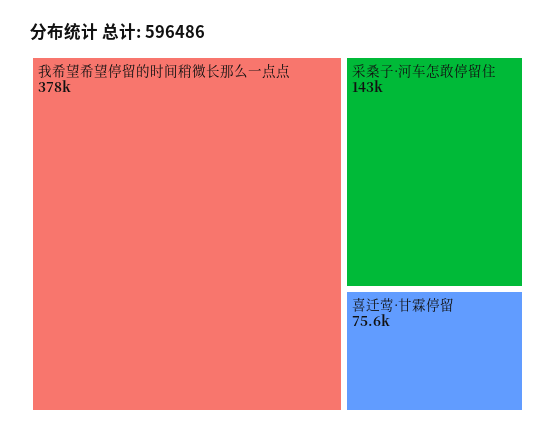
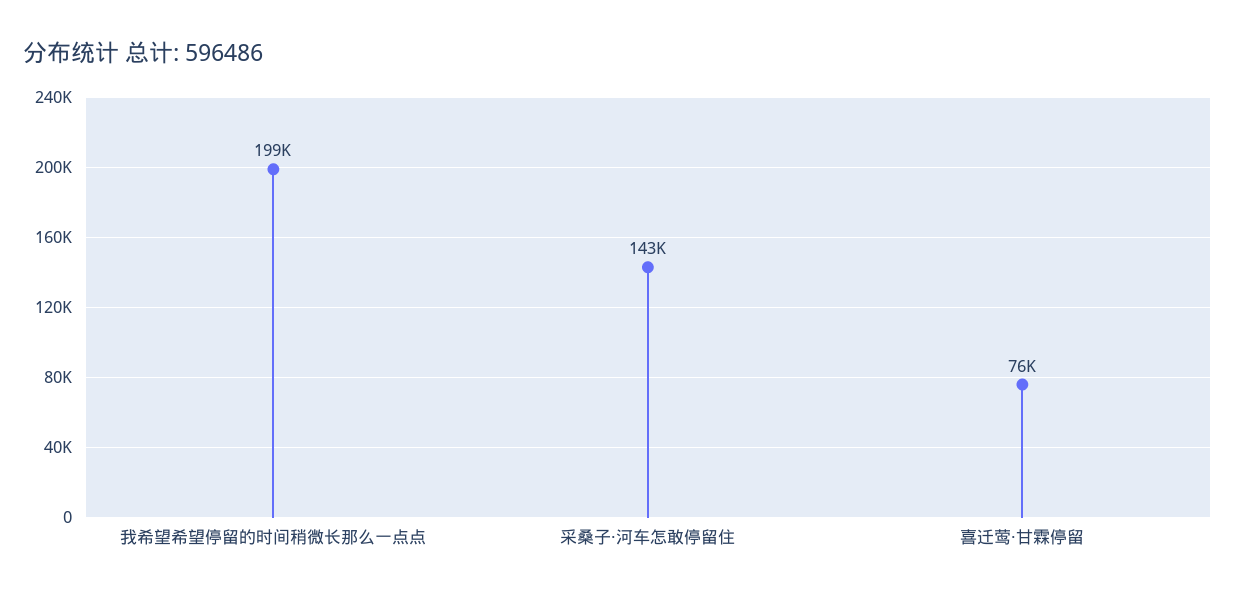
  {
-   "我希望希望停留的时间稍微长那么一点点": 378000,
+   "我希望希望停留的时间稍微长那么一点点": 199000,
    "采桑子·河车怎敢停留住": 143000,
    "喜迁莺·甘霖停留": 75600
  }

